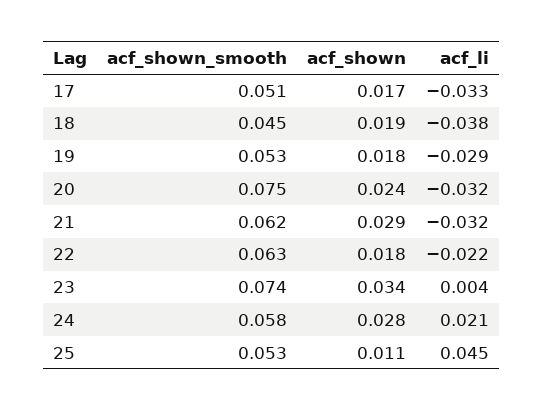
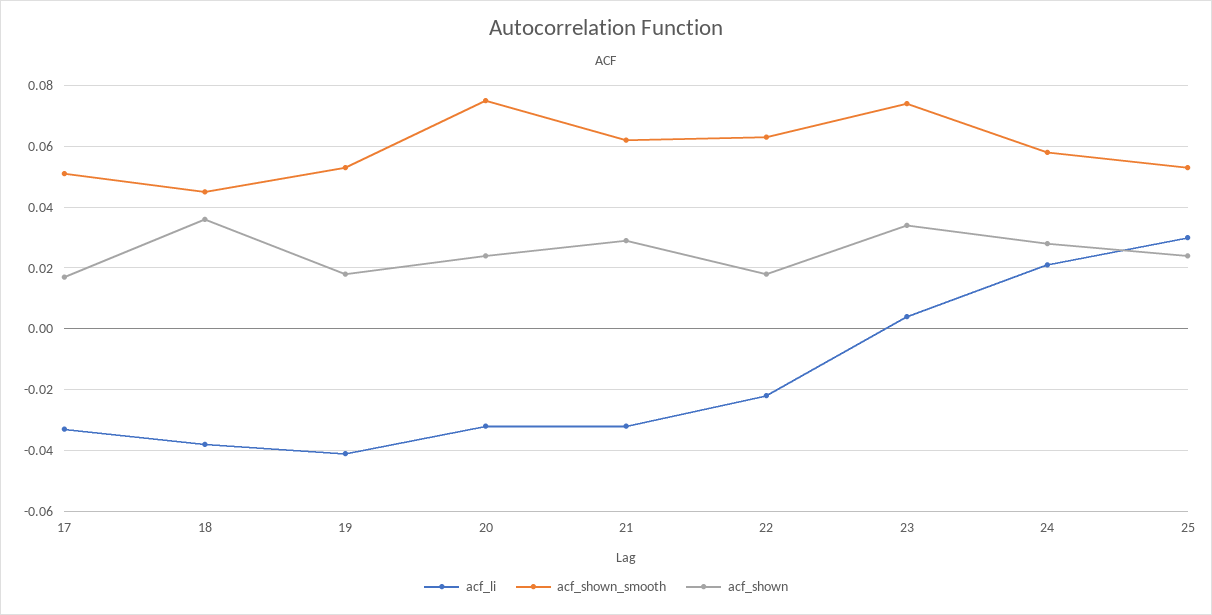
  {
    "acf_shown_smooth": {
      "17": 0.051,
      "18": 0.045,
      "19": 0.053,
      "20": 0.075,
      "21": 0.062,
      "22": 0.063,
      "23": 0.074,
      "24": 0.058,
      "25": 0.053
    },
    "acf_shown": {
      "17": 0.017,
-     "18": 0.019,
+     "18": 0.035,
      "19": 0.018,
      "20": 0.024,
      "21": 0.029,
      "22": 0.018,
      "23": 0.034,
      "24": 0.028,
-     "25": 0.011
+     "25": 0.025
    },
    "acf_li": {
      "17": -0.033,
      "18": -0.038,
-     "19": -0.029,
+     "19": -0.04,
      "20": -0.032,
      "21": -0.032,
      "22": -0.022,
      "23": 0.004,
      "24": 0.021,
-     "25": 0.045
+     "25": 0.03
    }
  }

